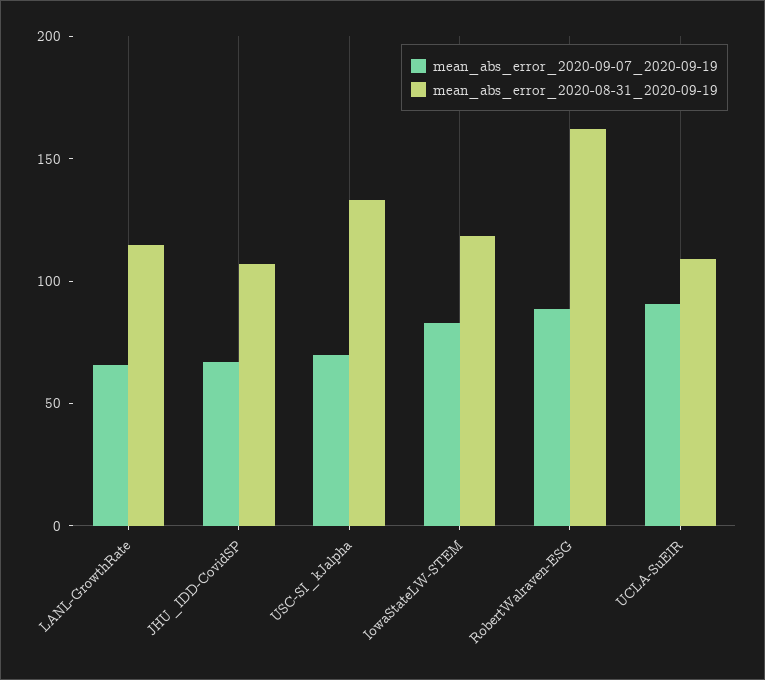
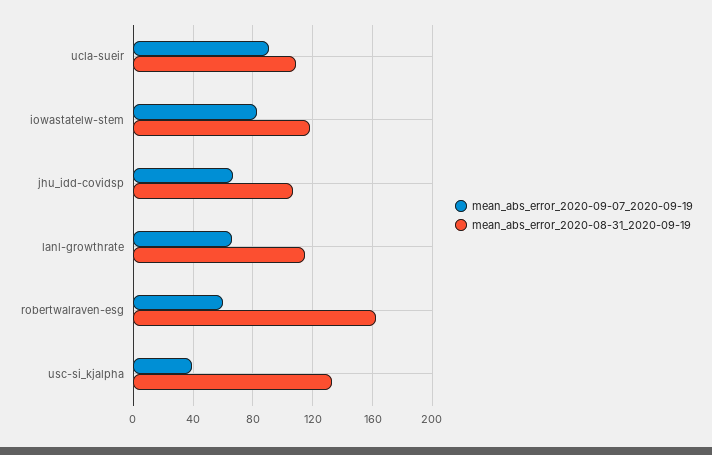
  {
    "mean_abs_error_2020-09-07_2020-09-19": {
      "LANL-GrowthRate": 65,
      "JHU_IDD-CovidSP": 65,
-     "USC-SI_kJalpha": 70,
+     "USC-SI_kJalpha": 40,
      "IowaStateLW-STEM": 85,
-     "RobertWalraven-ESG": 90,
+     "RobertWalraven-ESG": 60,
      "UCLA-SuEIR": 90
    },
    "mean_abs_error_2020-08-31_2020-09-19": {
      "LANL-GrowthRate": 115,
      "JHU_IDD-CovidSP": 105,
      "USC-SI_kJalpha": 135,
      "IowaStateLW-STEM": 120,
      "RobertWalraven-ESG": 160,
      "UCLA-SuEIR": 110
    }
  }

